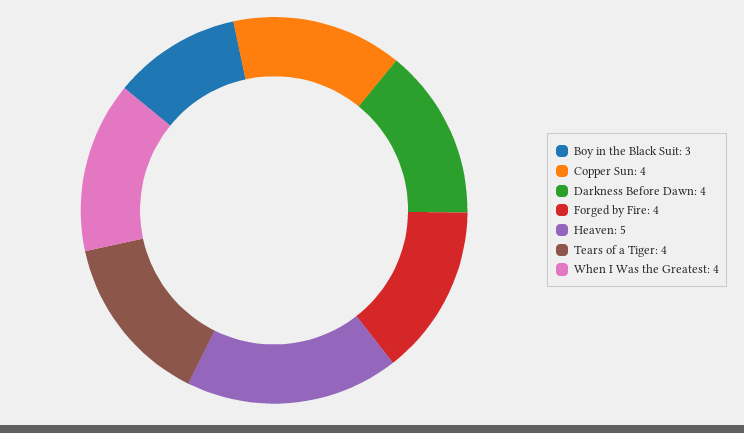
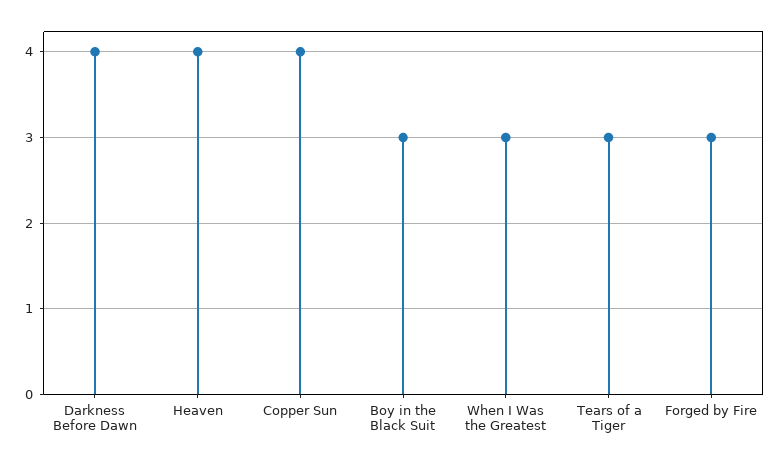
  {
    "Boy in the Black Suit": 3,
    "Copper Sun": 4,
    "Darkness Before Dawn": 4,
-   "Forged by Fire": 4,
+   "Forged by Fire": 3,
-   "Heaven": 5,
+   "Heaven": 4,
-   "Tears of a Tiger": 4,
+   "Tears of a Tiger": 3,
-   "When I Was the Greatest": 4
+   "When I Was the Greatest": 3
  }

